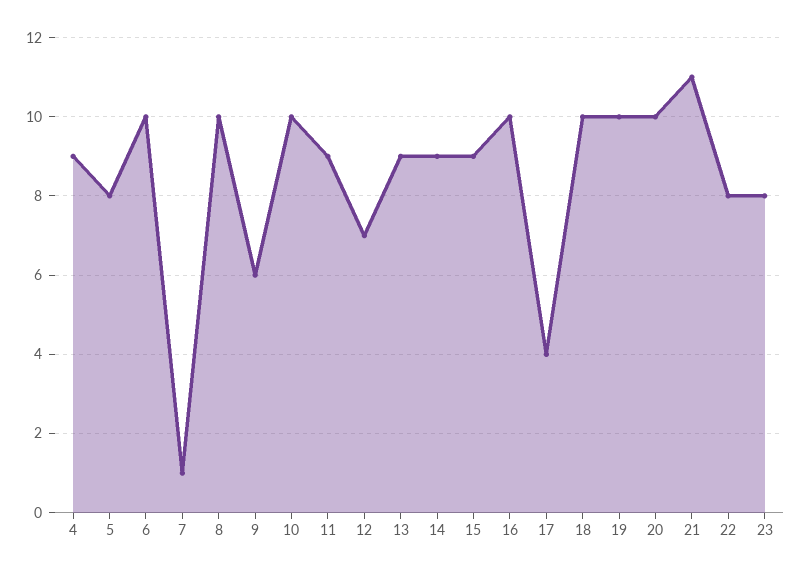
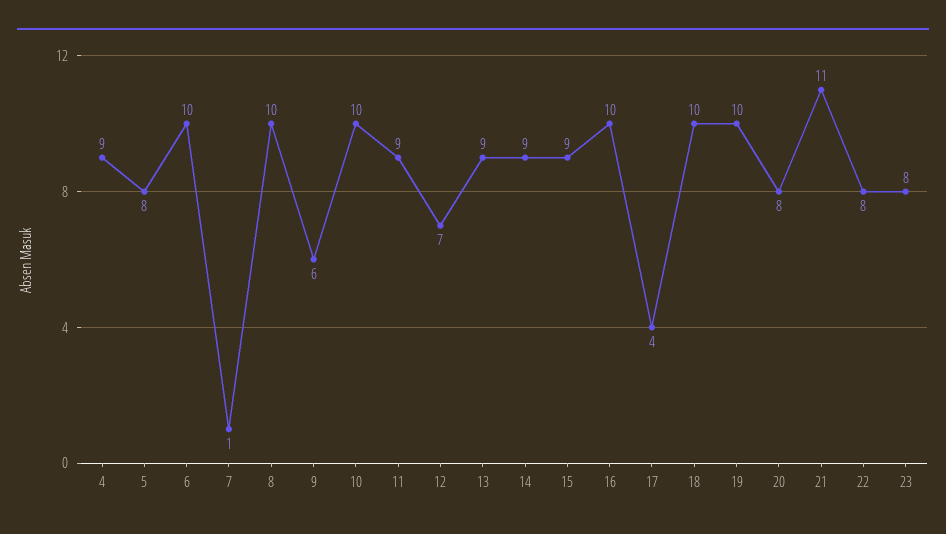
  {
    "4": 9,
    "5": 8,
    "6": 10,
    "7": 1,
    "8": 10,
    "9": 6,
    "10": 10,
    "11": 9,
    "12": 7,
    "13": 9,
    "14": 9,
    "15": 9,
    "16": 10,
    "17": 4,
    "18": 10,
    "19": 10,
-   "20": 10,
+   "20": 8,
    "21": 11,
    "22": 8,
    "23": 8
  }

